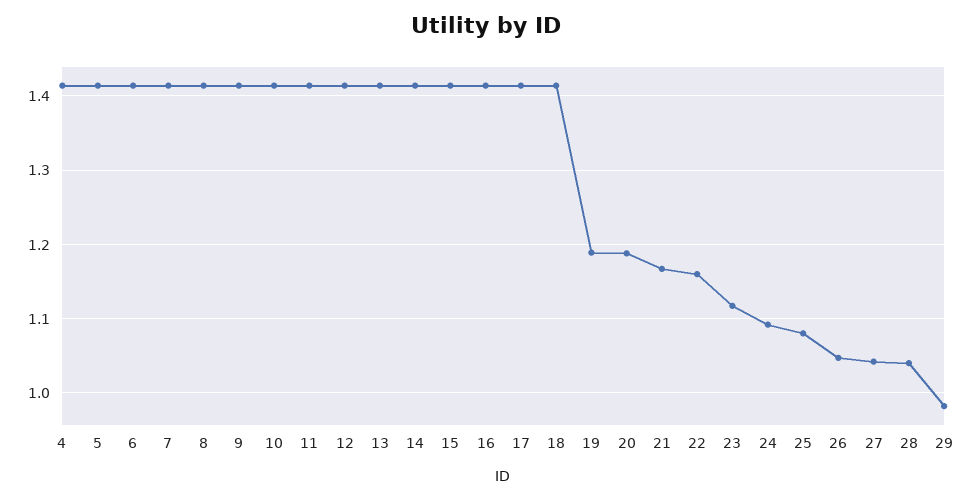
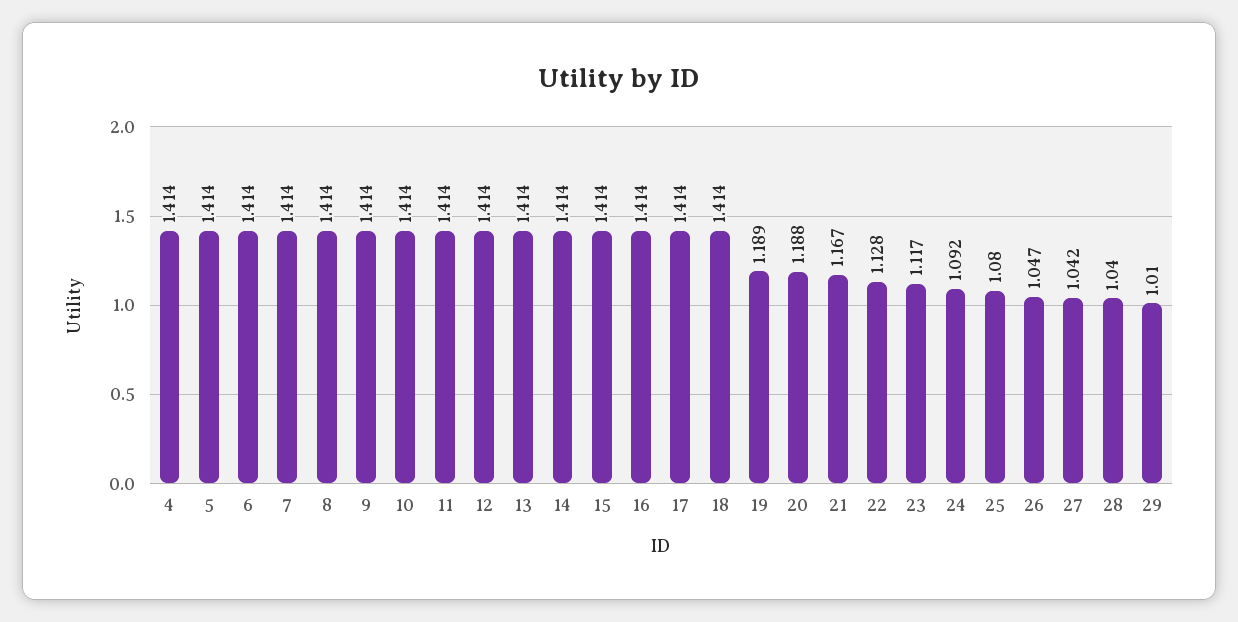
  {
    "4": 1.414,
    "5": 1.414,
    "6": 1.414,
    "7": 1.414,
    "8": 1.414,
    "9": 1.414,
    "10": 1.414,
    "11": 1.414,
    "12": 1.414,
    "13": 1.414,
    "14": 1.414,
    "15": 1.414,
    "16": 1.414,
    "17": 1.414,
    "18": 1.414,
    "19": 1.189,
    "20": 1.188,
    "21": 1.167,
-   "22": 1.16,
+   "22": 1.128,
    "23": 1.117,
    "24": 1.092,
    "25": 1.08,
    "26": 1.047,
    "27": 1.042,
    "28": 1.04,
-   "29": 0.98
+   "29": 1.01
  }

